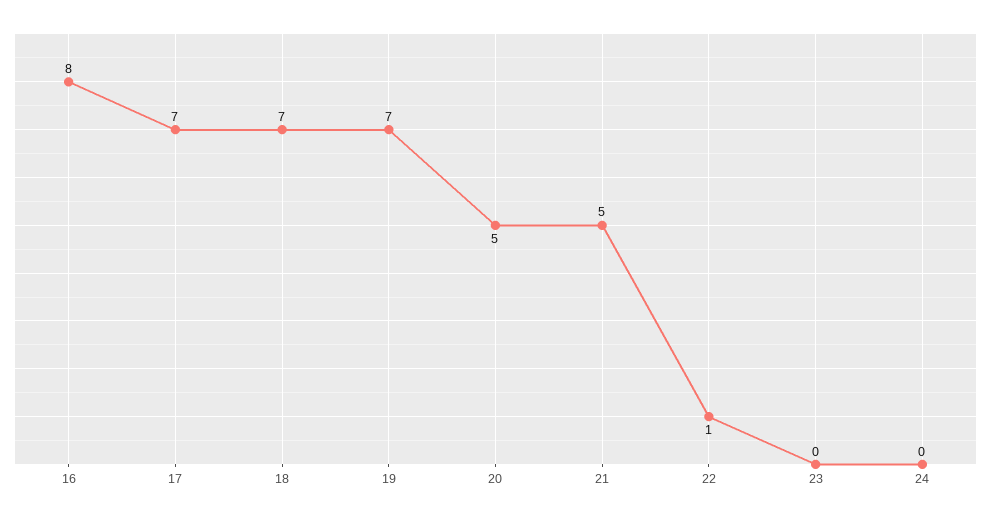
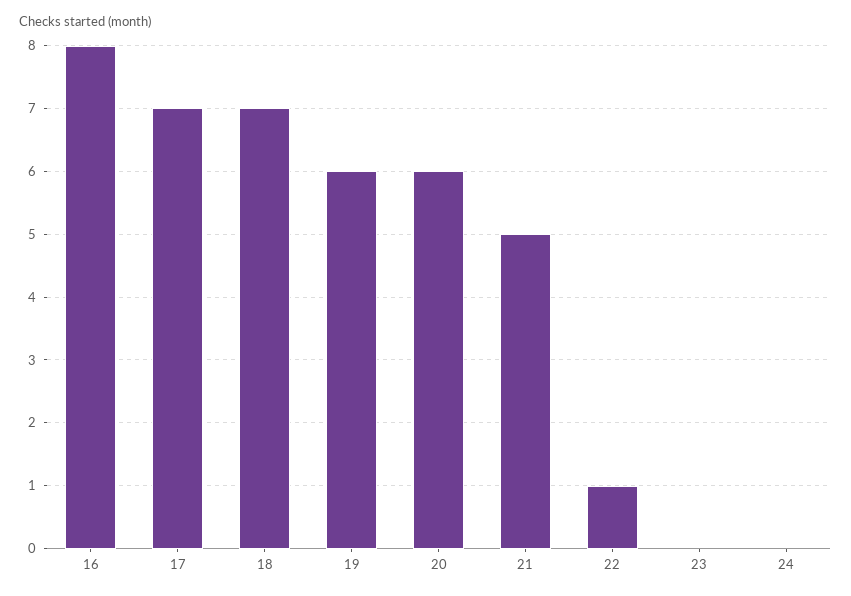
  {
    "16": 8,
    "17": 7,
    "18": 7,
-   "19": 7,
+   "19": 6,
-   "20": 5,
+   "20": 6,
    "21": 5,
    "22": 1,
    "23": 0,
    "24": 0
  }

